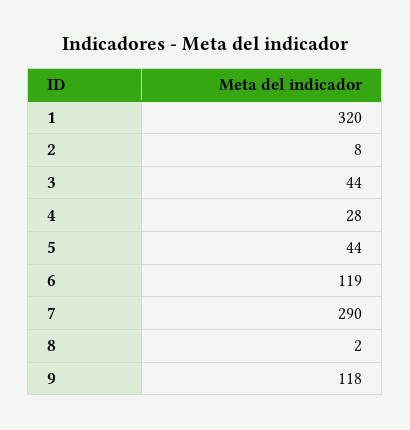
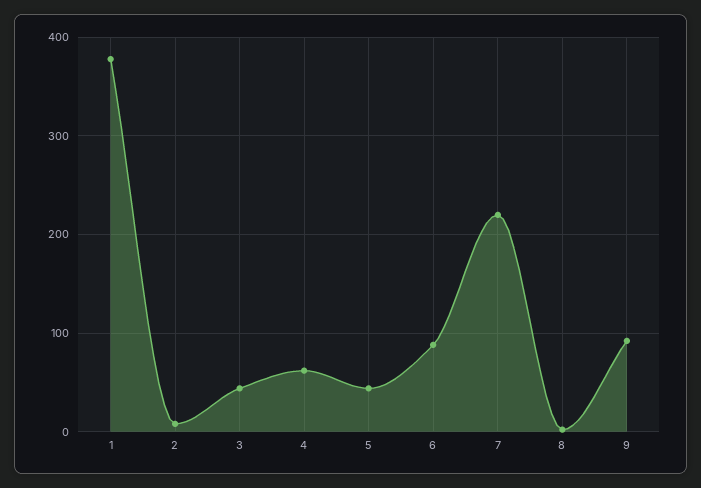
  {
-   "1": 320,
+   "1": 380,
    "2": 8,
    "3": 44,
-   "4": 28,
+   "4": 60,
    "5": 44,
-   "6": 119,
+   "6": 90,
-   "7": 290,
+   "7": 220,
    "8": 2,
-   "9": 118
+   "9": 90
  }

